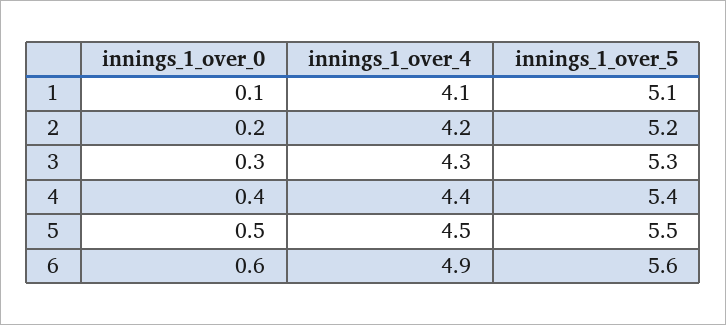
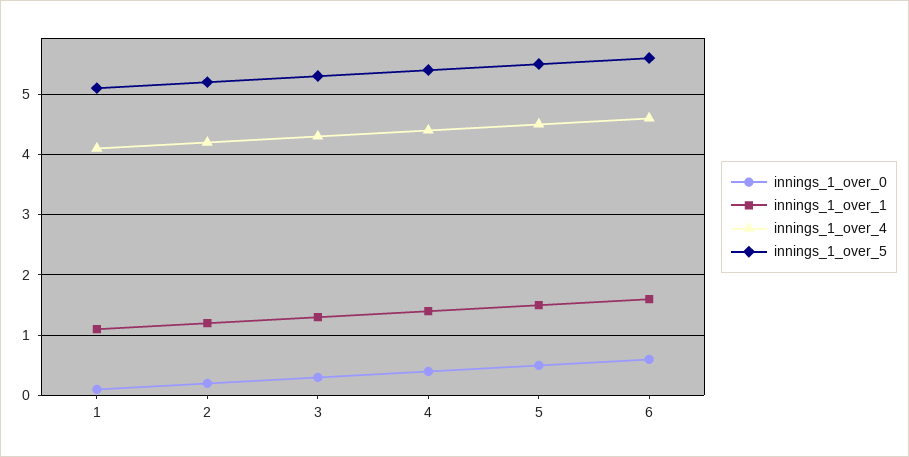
  {
    "innings_1_over_0": {
      "1": 0.1,
      "2": 0.2,
      "3": 0.3,
      "4": 0.4,
      "5": 0.5,
      "6": 0.6
    },
    "innings_1_over_4": {
      "1": 4.1,
      "2": 4.2,
      "3": 4.3,
      "4": 4.4,
      "5": 4.5,
-     "6": 4.9
+     "6": 4.6
    },
    "innings_1_over_5": {
      "1": 5.1,
      "2": 5.2,
      "3": 5.3,
      "4": 5.4,
      "5": 5.5,
      "6": 5.6
-   }
+   },
+   "innings_1_over_1": {
+     "1": 1.1,
+     "2": 1.2,
+     "3": 1.3,
+     "4": 1.4,
+     "5": 1.5,
+     "6": 1.6
+   }
  }

